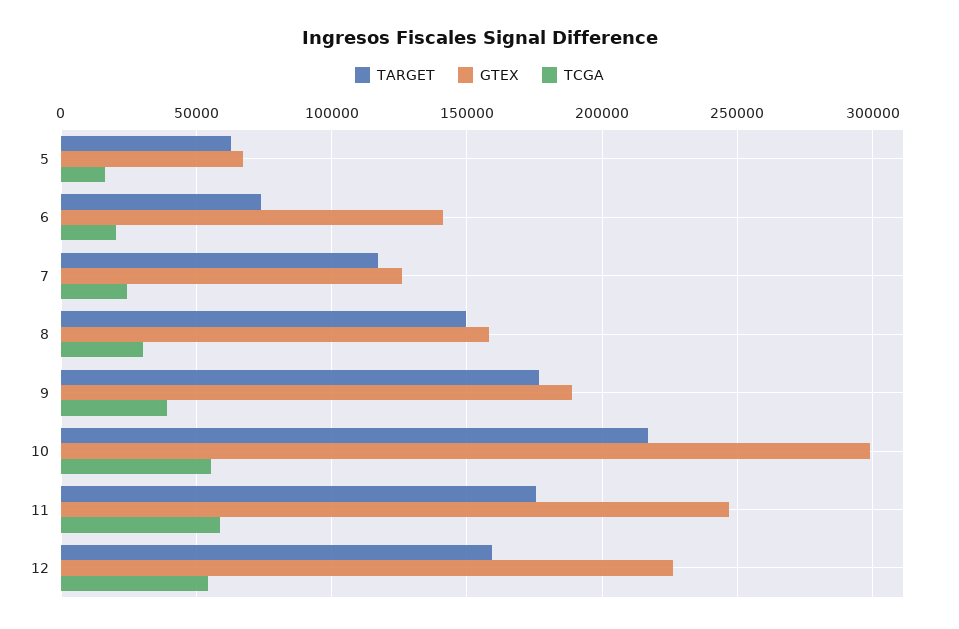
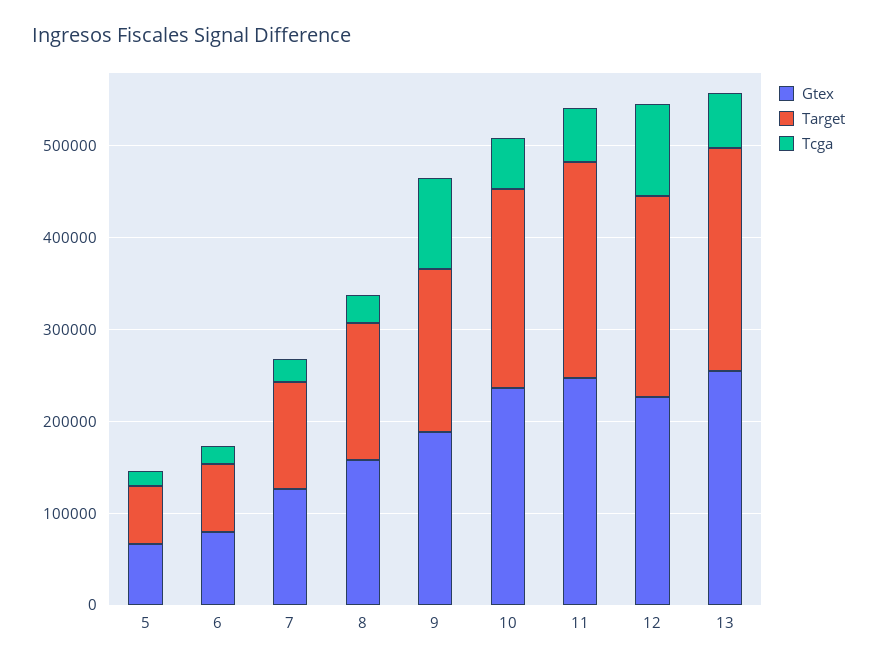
  {
    "TARGET": {
      "5": 65000,
      "6": 75000,
      "7": 115000,
      "8": 150000,
      "9": 175000,
      "10": 215000,
-     "11": 175000,
+     "11": 240000,
-     "12": 160000
+     "12": 220000,
+     "13": 240000
    },
    "GTEX": {
      "5": 65000,
-     "6": 140000,
+     "6": 80000,
      "7": 125000,
      "8": 160000,
      "9": 190000,
-     "10": 300000,
+     "10": 240000,
      "11": 245000,
-     "12": 225000
+     "12": 225000,
+     "13": 260000
    },
    "TCGA": {
      "5": 15000,
      "6": 20000,
      "7": 25000,
      "8": 30000,
-     "9": 40000,
+     "9": 100000,
      "10": 55000,
      "11": 60000,
-     "12": 55000
+     "12": 100000,
+     "13": 60000
    }
  }

